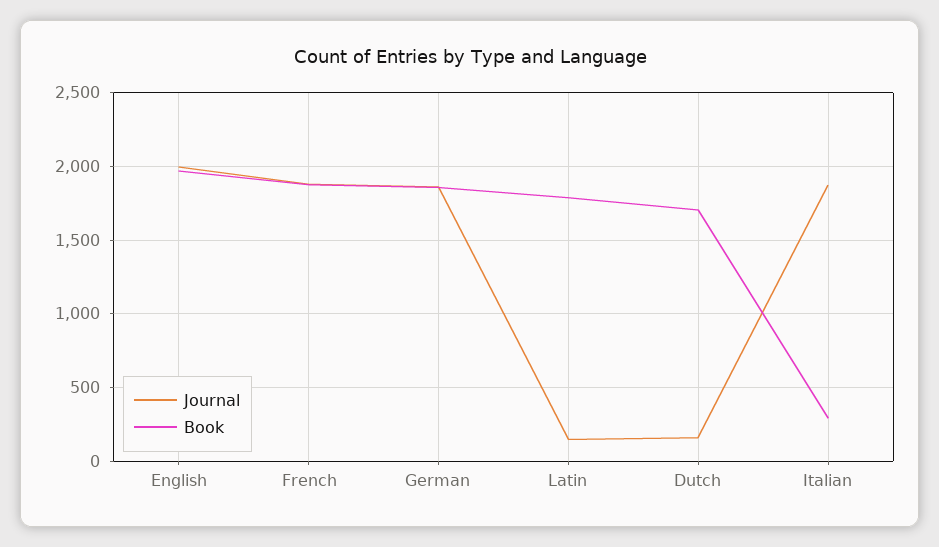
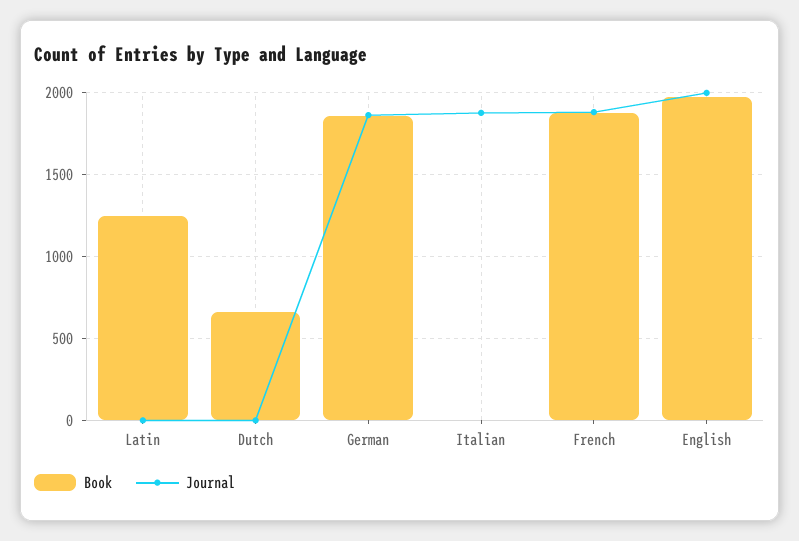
  {
    "Journal": {
      "English": 2000,
      "French": 1900,
      "German": 1850,
-     "Latin": 150,
+     "Latin": 0,
-     "Dutch": 150,
+     "Dutch": 0,
      "Italian": 1850
    },
    "Book": {
      "English": 1950,
      "French": 1900,
      "German": 1850,
-     "Latin": 1800,
+     "Latin": 1250,
-     "Dutch": 1700,
+     "Dutch": 650,
-     "Italian": 300
+     "Italian": 0
    }
  }

